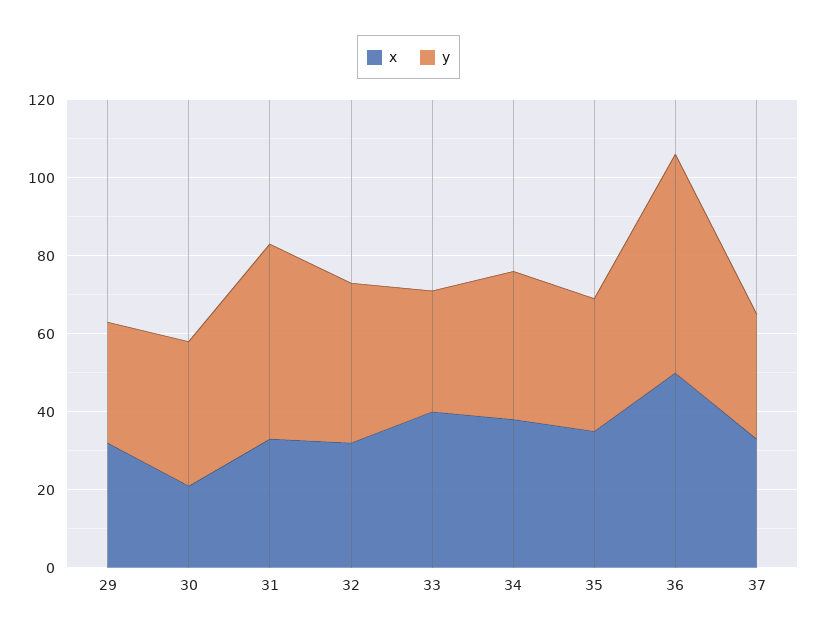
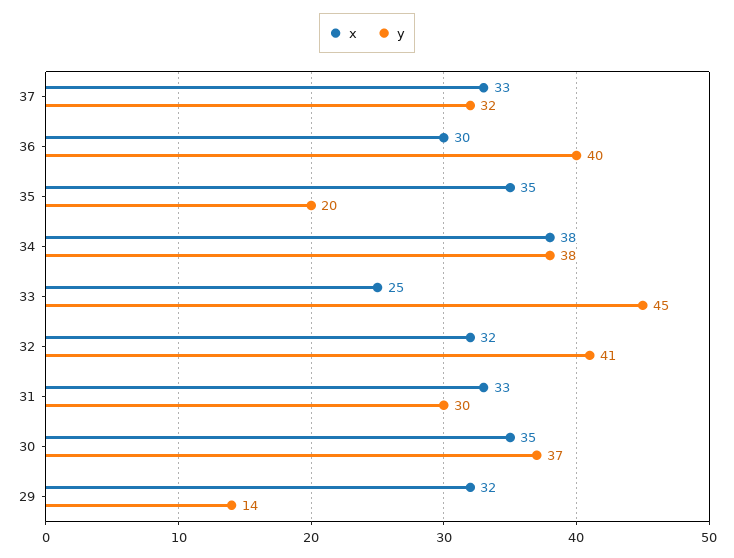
  {
    "x": {
      "29": 32,
-     "30": 20,
+     "30": 35,
      "31": 33,
      "32": 32,
-     "33": 40,
+     "33": 25,
      "34": 38,
      "35": 35,
-     "36": 50,
+     "36": 30,
      "37": 33
    },
    "y": {
-     "29": 30,
+     "29": 14,
      "30": 37,
-     "31": 50,
+     "31": 30,
      "32": 41,
-     "33": 30,
+     "33": 45,
      "34": 38,
-     "35": 35,
+     "35": 20,
-     "36": 55,
+     "36": 40,
      "37": 32
    }
  }

